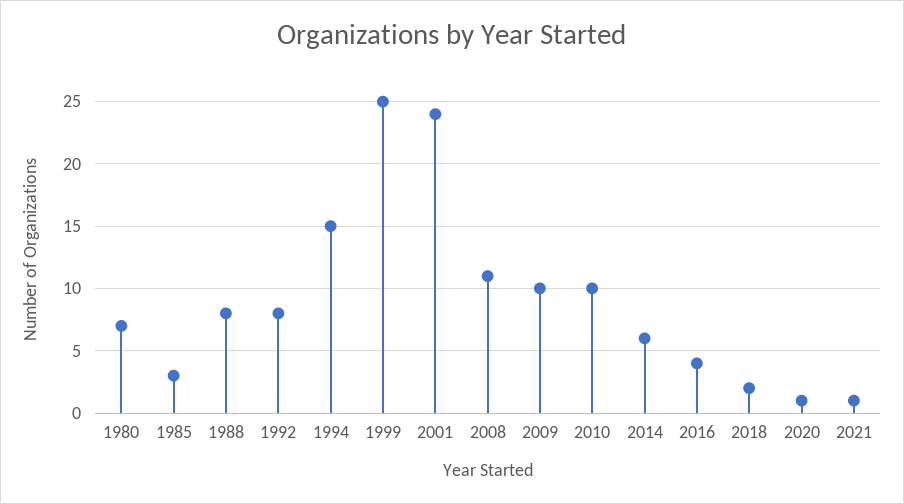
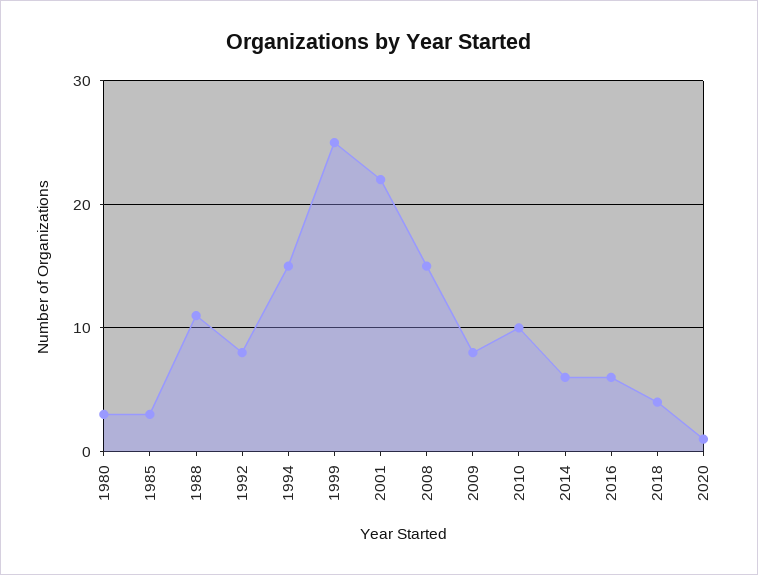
  {
-   "1980": 7,
+   "1980": 3,
    "1985": 3,
-   "1988": 8,
+   "1988": 11,
    "1992": 8,
    "1994": 15,
    "1999": 25,
-   "2001": 24,
+   "2001": 22,
-   "2008": 11,
+   "2008": 15,
-   "2009": 10,
+   "2009": 8,
    "2010": 10,
    "2014": 6,
-   "2016": 4,
+   "2016": 6,
-   "2018": 2,
+   "2018": 4,
-   "2020": 1,
+   "2020": 1
-   "2021": 1
  }

